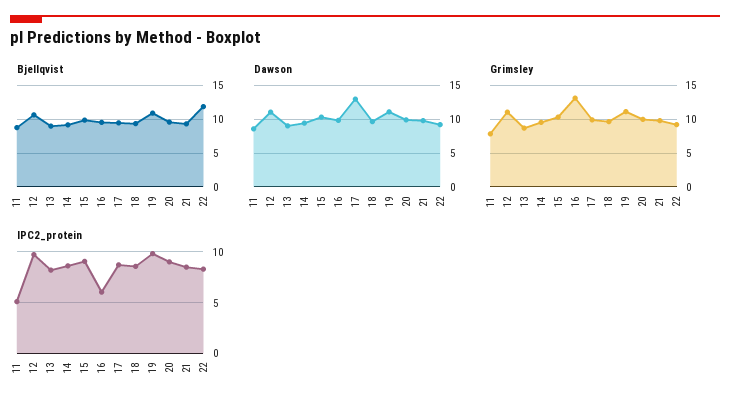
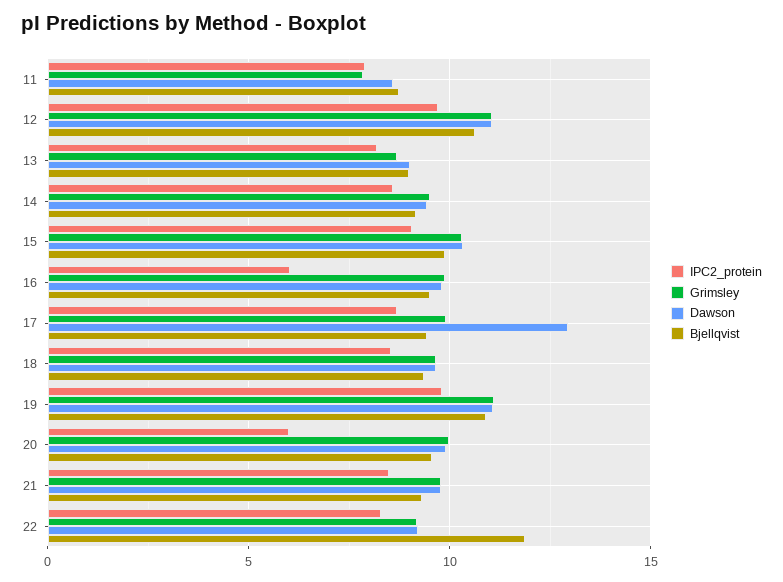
  {
    "Bjellqvist": {
      "11": 8.5,
      "12": 10.5,
      "13": 9,
      "14": 9,
      "15": 10,
      "16": 9.5,
      "17": 9.5,
      "18": 9.5,
      "19": 11,
      "20": 9.5,
      "21": 9.5,
      "22": 12
    },
    "Dawson": {
      "11": 8.5,
      "12": 11,
      "13": 9,
      "14": 9.5,
      "15": 10.5,
      "16": 10,
      "17": 13,
      "18": 9.5,
      "19": 11,
      "20": 10,
      "21": 10,
      "22": 9
    },
    "Grimsley": {
      "11": 8,
      "12": 11,
      "13": 8.5,
      "14": 9.5,
      "15": 10.5,
-     "16": 13,
+     "16": 10,
      "17": 10,
      "18": 9.5,
      "19": 11,
      "20": 10,
      "21": 10,
      "22": 9
    },
    "IPC2_protein": {
-     "11": 5,
+     "11": 8,
      "12": 9.5,
      "13": 8,
      "14": 8.5,
      "15": 9,
      "16": 6,
      "17": 8.5,
      "18": 8.5,
      "19": 10,
-     "20": 9,
+     "20": 6,
      "21": 8.5,
      "22": 8.5
    }
  }

